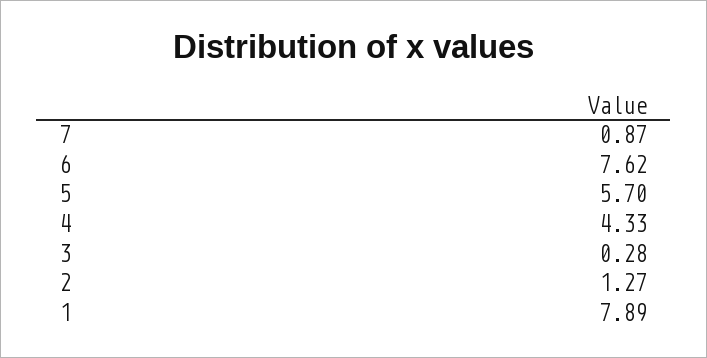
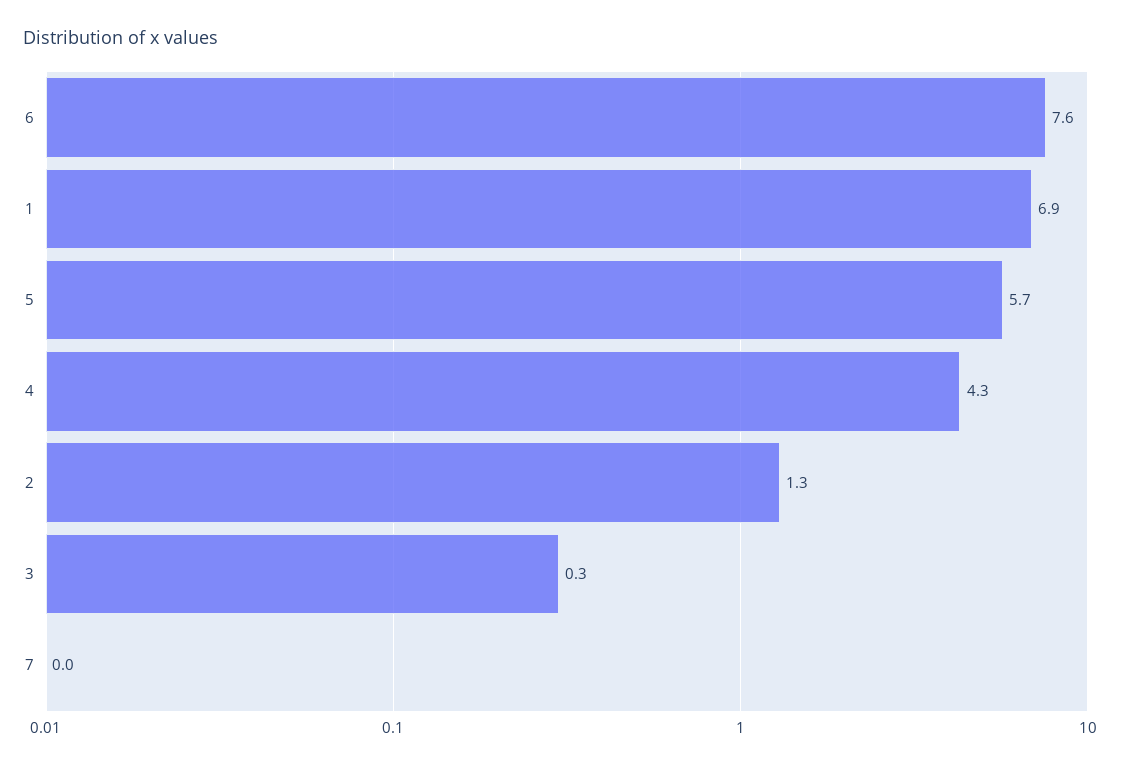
  {
-   "7": 0.87,
+   "7": 0,
    "6": 7.62,
    "5": 5.7,
    "4": 4.33,
    "3": 0.28,
    "2": 1.27,
-   "1": 7.89
+   "1": 6.9
  }

